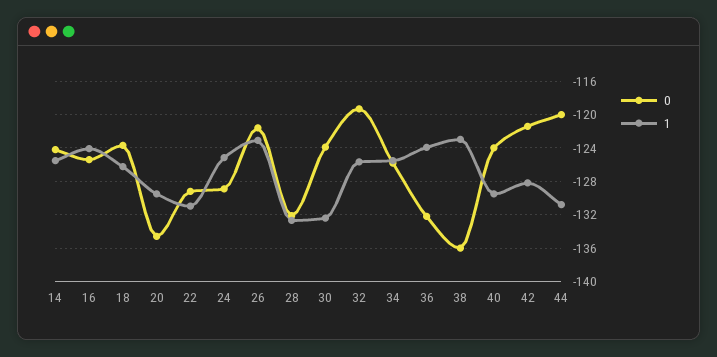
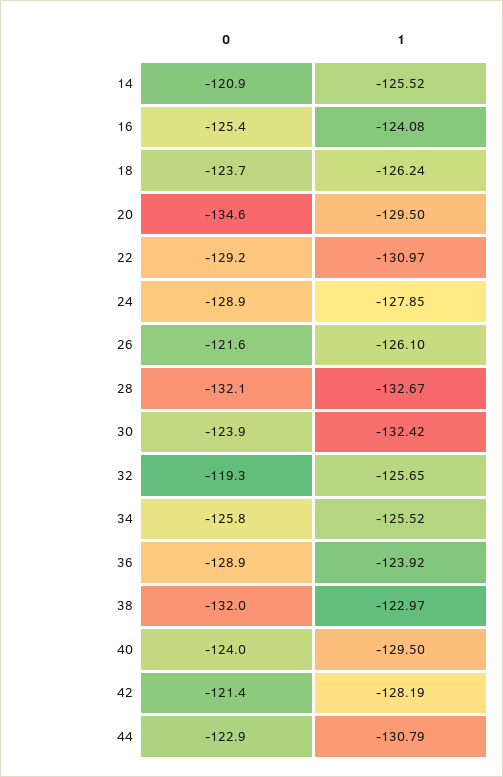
  {
    "0": {
-     "14": -124,
+     "14": -120.9,
      "16": -125.4,
      "18": -123.7,
      "20": -134.6,
      "22": -129.2,
      "24": -128.9,
      "26": -121.6,
      "28": -132.1,
      "30": -123.9,
      "32": -119.3,
      "34": -125.8,
-     "36": -132,
+     "36": -128.9,
-     "38": -136,
+     "38": -132,
      "40": -124,
      "42": -121.4,
-     "44": -120
+     "44": -122.9
    },
    "1": {
      "14": -125.52,
      "16": -124.08,
      "18": -126.24,
      "20": -129.5,
      "22": -130.97,
-     "24": -125,
+     "24": -127.85,
-     "26": -123,
+     "26": -126.1,
      "28": -132.67,
      "30": -132.42,
      "32": -125.65,
      "34": -125.52,
      "36": -123.92,
      "38": -122.97,
      "40": -129.5,
      "42": -128.19,
      "44": -130.79
    }
  }

